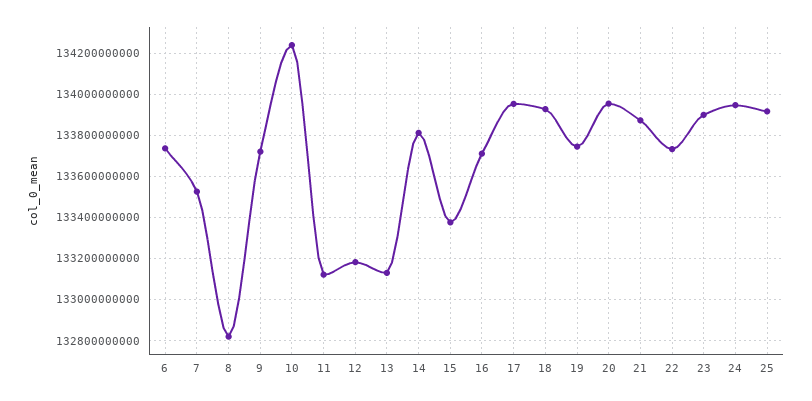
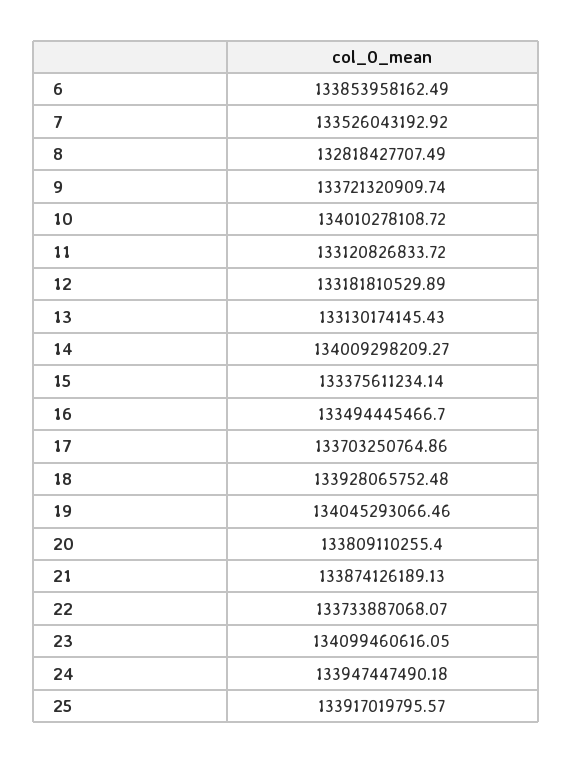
  {
-   "6": 133750000000,
+   "6": 133853958162.49,
    "7": 133526043192.92,
    "8": 132818427707.49,
    "9": 133721320909.74,
-   "10": 134250000000,
+   "10": 134010278108.72,
    "11": 133120826833.72,
    "12": 133181810529.89,
    "13": 133130174145.43,
-   "14": 133800000000,
+   "14": 134009298209.27,
    "15": 133375611234.14,
-   "16": 133700000000,
+   "16": 133494445466.7,
-   "17": 133950000000,
+   "17": 133703250764.86,
    "18": 133928065752.48,
-   "19": 133750000000,
+   "19": 134045293066.46,
-   "20": 133950000000,
+   "20": 133809110255.4,
    "21": 133874126189.13,
    "22": 133733887068.07,
-   "23": 133900000000,
+   "23": 134099460616.05,
    "24": 133947447490.18,
    "25": 133917019795.57
  }

